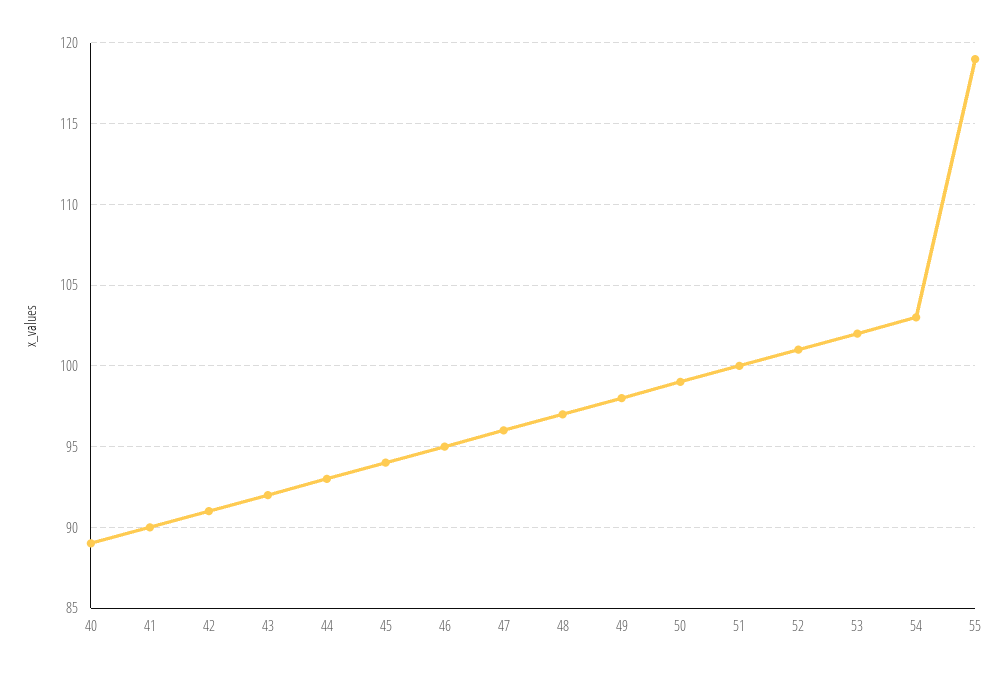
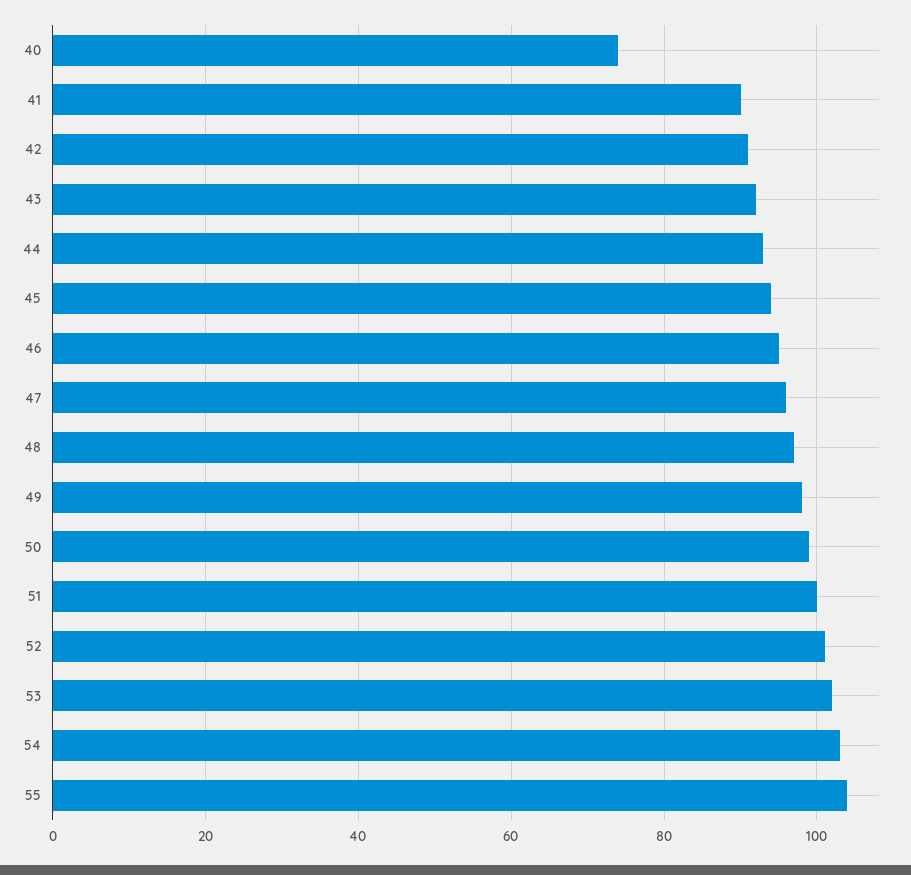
  {
-   "40": 89,
+   "40": 75,
    "41": 90,
    "42": 91,
    "43": 92,
    "44": 93,
    "45": 94,
    "46": 95,
    "47": 96,
    "48": 97,
    "49": 98,
    "50": 99,
    "51": 100,
    "52": 101,
    "53": 102,
    "54": 103,
-   "55": 119
+   "55": 105
  }

